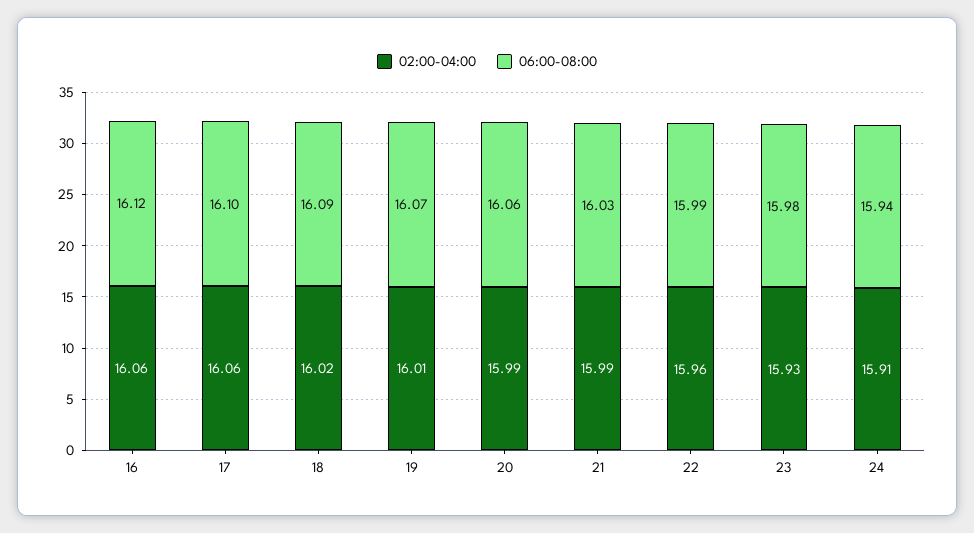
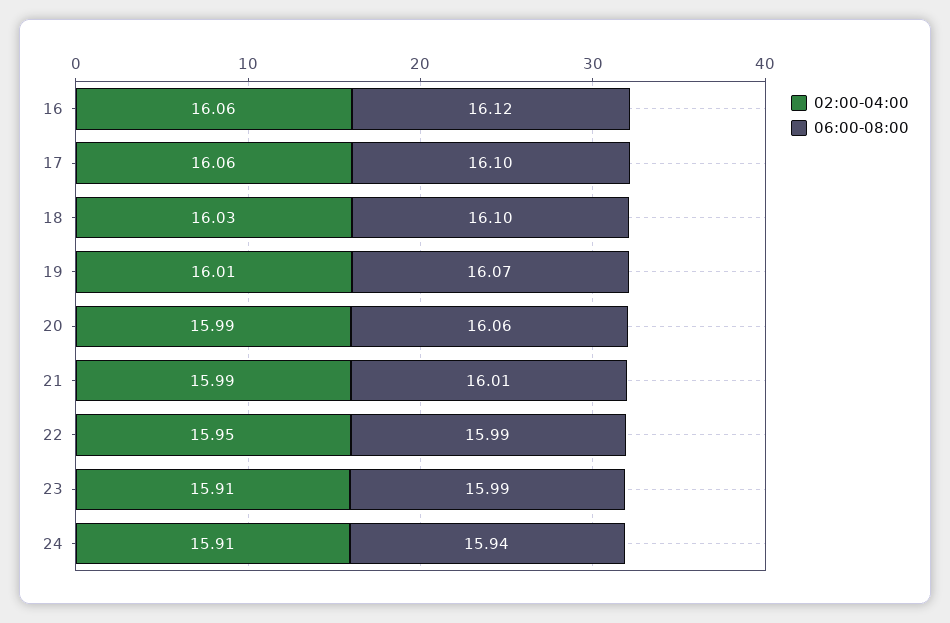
  {
    "02:00-04:00": {
      "16": 16.06,
      "17": 16.06,
-     "18": 16.02,
+     "18": 16.03,
      "19": 16.01,
      "20": 15.99,
      "21": 15.99,
-     "22": 15.96,
+     "22": 15.95,
-     "23": 15.93,
+     "23": 15.91,
      "24": 15.91
    },
    "06:00-08:00": {
      "16": 16.12,
      "17": 16.1,
-     "18": 16.09,
+     "18": 16.1,
      "19": 16.07,
      "20": 16.06,
-     "21": 16.03,
+     "21": 16.01,
      "22": 15.99,
-     "23": 15.98,
+     "23": 15.99,
      "24": 15.94
    }
  }

